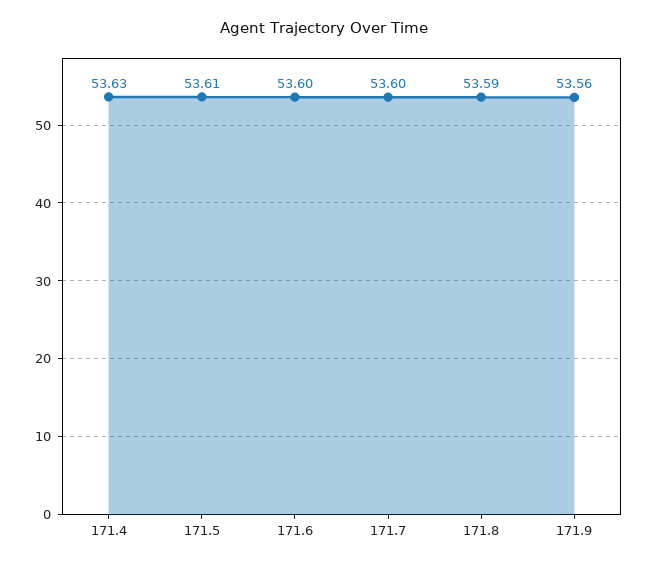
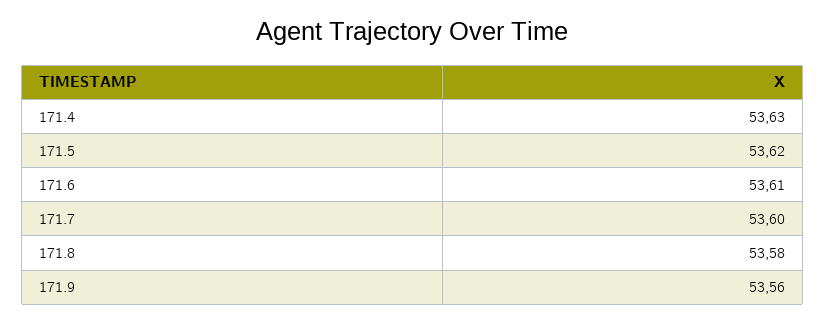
  {
    "171.4": 53.63,
-   "171.5": 53.61,
+   "171.5": 53.62,
-   "171.6": 53.6,
+   "171.6": 53.61,
    "171.7": 53.6,
-   "171.8": 53.59,
+   "171.8": 53.58,
    "171.9": 53.56
  }

